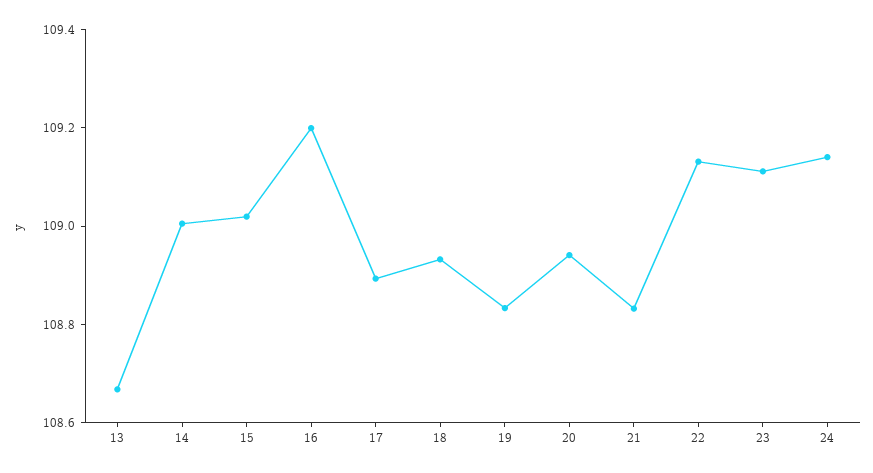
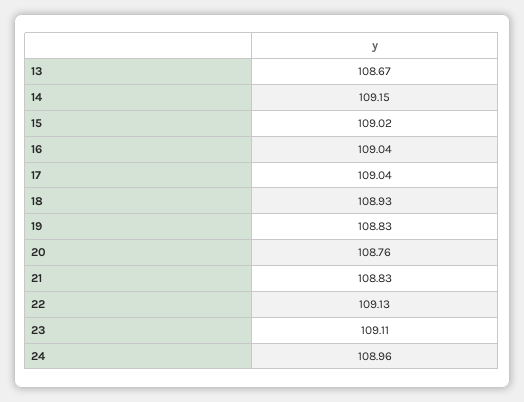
  {
    "13": 108.67,
-   "14": 109,
+   "14": 109.15,
    "15": 109.02,
-   "16": 109.2,
+   "16": 109.04,
-   "17": 108.9,
+   "17": 109.04,
    "18": 108.93,
    "19": 108.83,
-   "20": 108.95,
+   "20": 108.76,
    "21": 108.83,
    "22": 109.13,
    "23": 109.11,
-   "24": 109.15
+   "24": 108.96
  }

